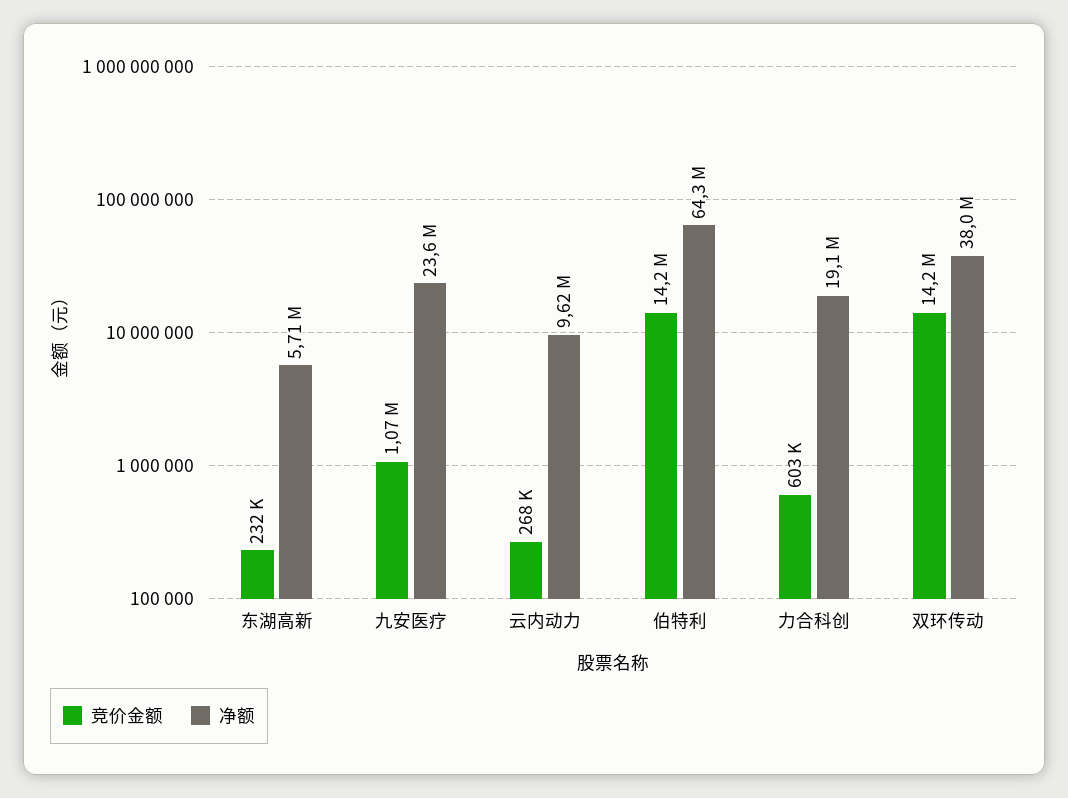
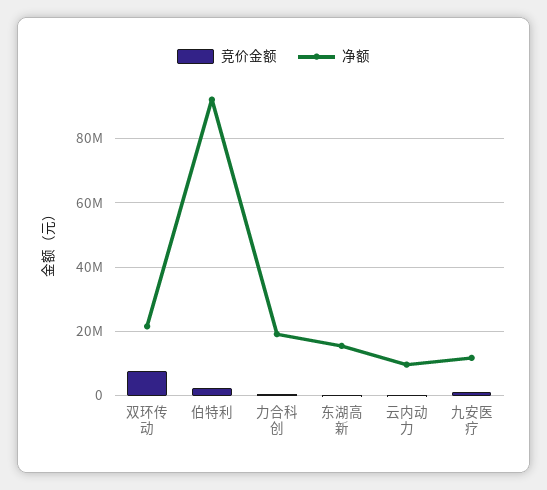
  {
    "竞价金额": {
      "东湖高新": 232000,
      "九安医疗": 1070000,
      "云内动力": 268000,
-     "伯特利": 14200000,
+     "伯特利": 2000000,
      "力合科创": 603000,
-     "双环传动": 14200000
+     "双环传动": 8000000
    },
    "净额": {
-     "东湖高新": 5710000,
+     "东湖高新": 16000000,
-     "九安医疗": 23600000,
+     "九安医疗": 12000000,
      "云内动力": 9620000,
-     "伯特利": 64300000,
+     "伯特利": 92000000,
      "力合科创": 19100000,
-     "双环传动": 38000000
+     "双环传动": 22000000
    }
  }

